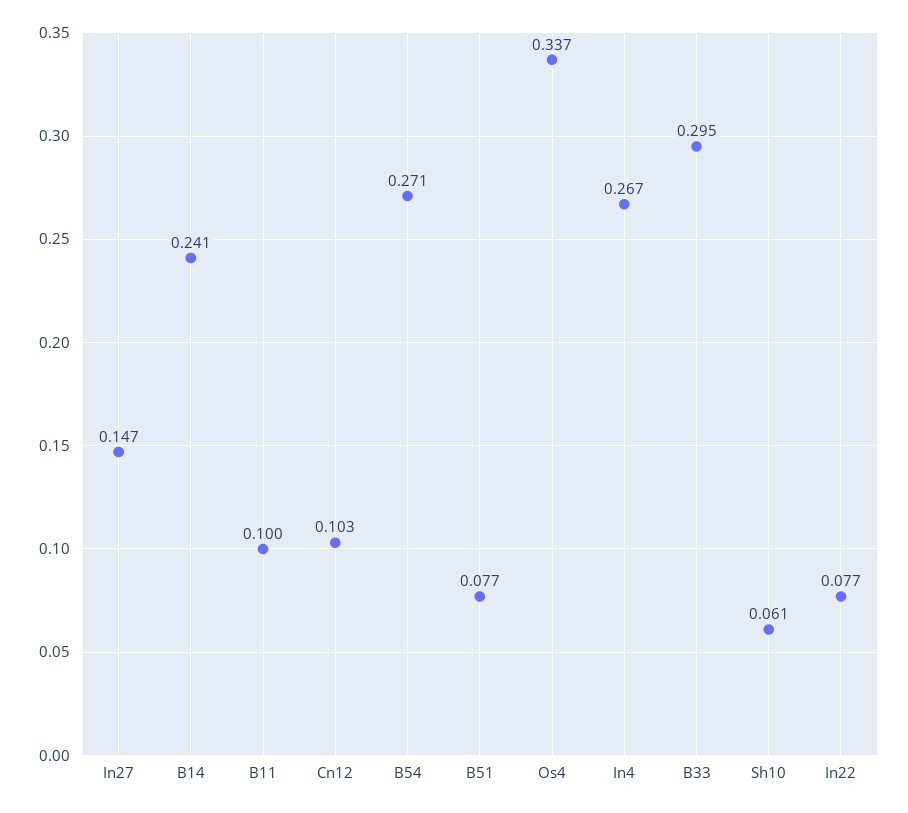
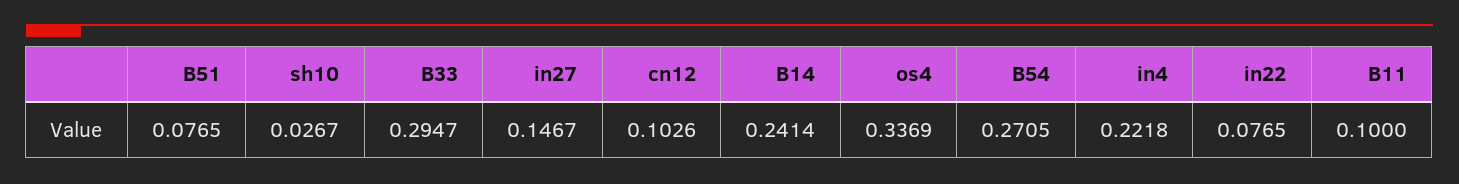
  {
    "In27": 0.1467,
    "B14": 0.2414,
    "B11": 0.1,
    "Cn12": 0.1026,
    "B54": 0.2705,
    "B51": 0.0765,
    "Os4": 0.3369,
-   "In4": 0.267,
+   "In4": 0.2218,
    "B33": 0.2947,
-   "Sh10": 0.061,
+   "Sh10": 0.0267,
    "In22": 0.0765
  }

